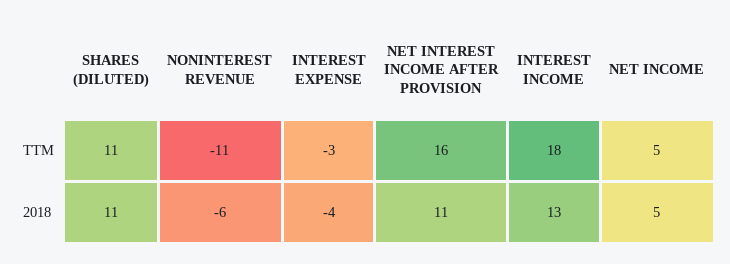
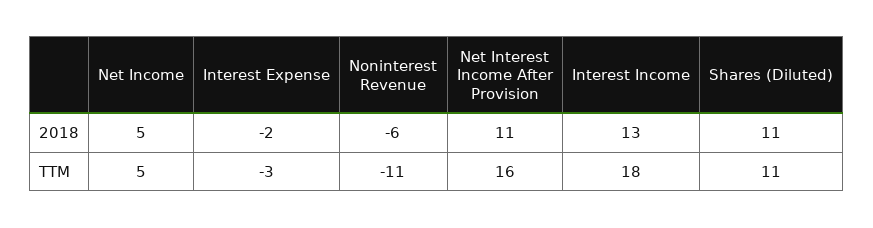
  {
    "SHARES (DILUTED)": {
      "TTM": 11,
      "2018": 11
    },
    "NONINTEREST REVENUE": {
      "TTM": -11,
      "2018": -6
    },
    "INTEREST EXPENSE": {
      "TTM": -3,
-     "2018": -4
+     "2018": -2
    },
    "NET INTEREST INCOME AFTER PROVISION": {
      "TTM": 16,
      "2018": 11
    },
    "INTEREST INCOME": {
      "TTM": 18,
      "2018": 13
    },
    "NET INCOME": {
      "TTM": 5,
      "2018": 5
    }
  }

